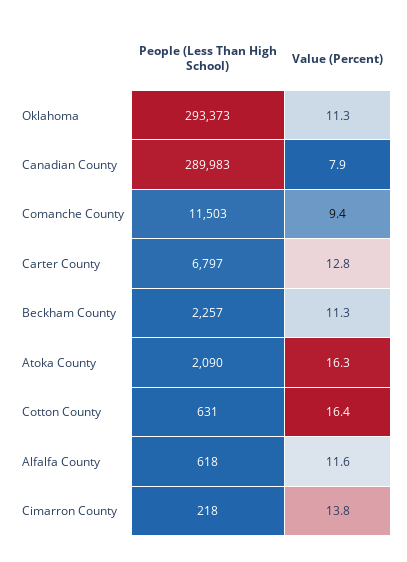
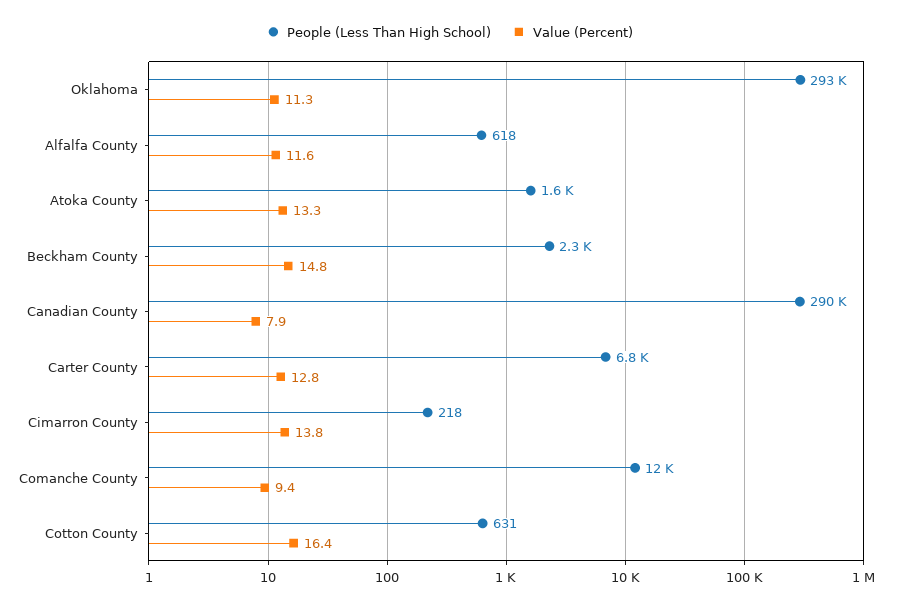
  {
    "People (Less Than High School)": {
      "Oklahoma": 293373,
      "Canadian County": 289983,
      "Comanche County": 11503,
      "Carter County": 6797,
      "Beckham County": 2257,
-     "Atoka County": 2090,
+     "Atoka County": 1600,
      "Cotton County": 631,
      "Alfalfa County": 618,
      "Cimarron County": 218
    },
    "Value (Percent)": {
      "Oklahoma": 11.3,
      "Canadian County": 7.9,
      "Comanche County": 9.4,
      "Carter County": 12.8,
-     "Beckham County": 11.3,
+     "Beckham County": 14.8,
-     "Atoka County": 16.3,
+     "Atoka County": 13.3,
      "Cotton County": 16.4,
      "Alfalfa County": 11.6,
      "Cimarron County": 13.8
    }
  }

